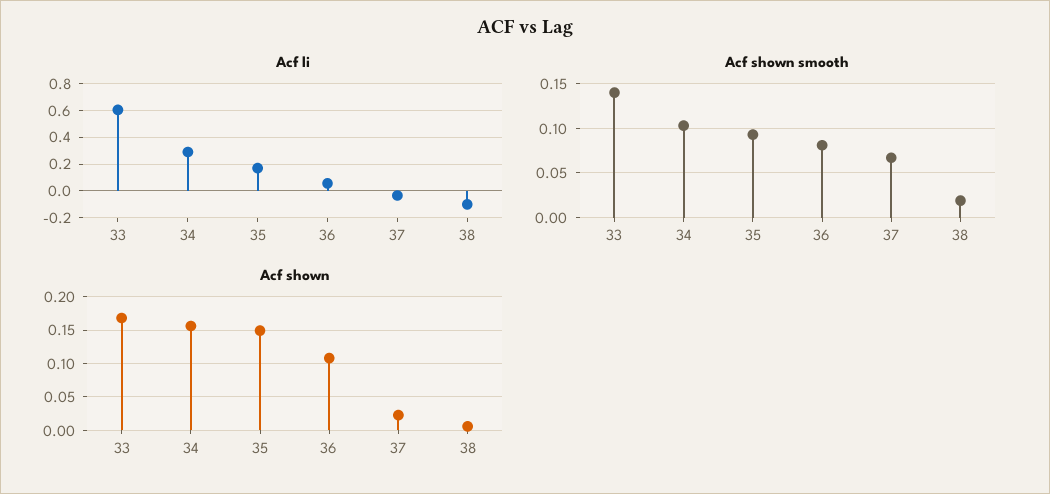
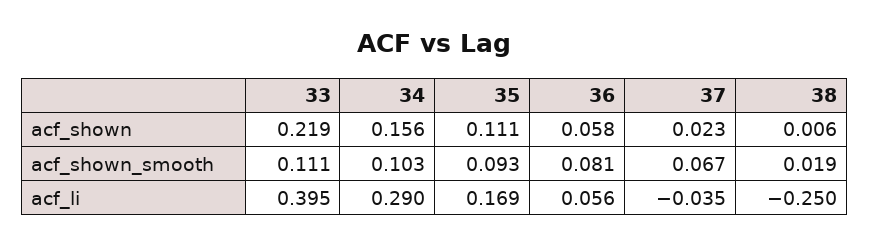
  {
    "Acf li": {
-     "33": 0.6,
+     "33": 0.395,
      "34": 0.29,
      "35": 0.169,
      "36": 0.056,
      "37": -0.035,
-     "38": -0.1
+     "38": -0.25
    },
    "Acf shown smooth": {
-     "33": 0.14,
+     "33": 0.111,
      "34": 0.103,
      "35": 0.093,
      "36": 0.081,
      "37": 0.067,
      "38": 0.019
    },
    "Acf shown": {
-     "33": 0.17,
+     "33": 0.219,
      "34": 0.156,
-     "35": 0.15,
+     "35": 0.111,
-     "36": 0.11,
+     "36": 0.058,
      "37": 0.023,
      "38": 0.006
    }
  }

